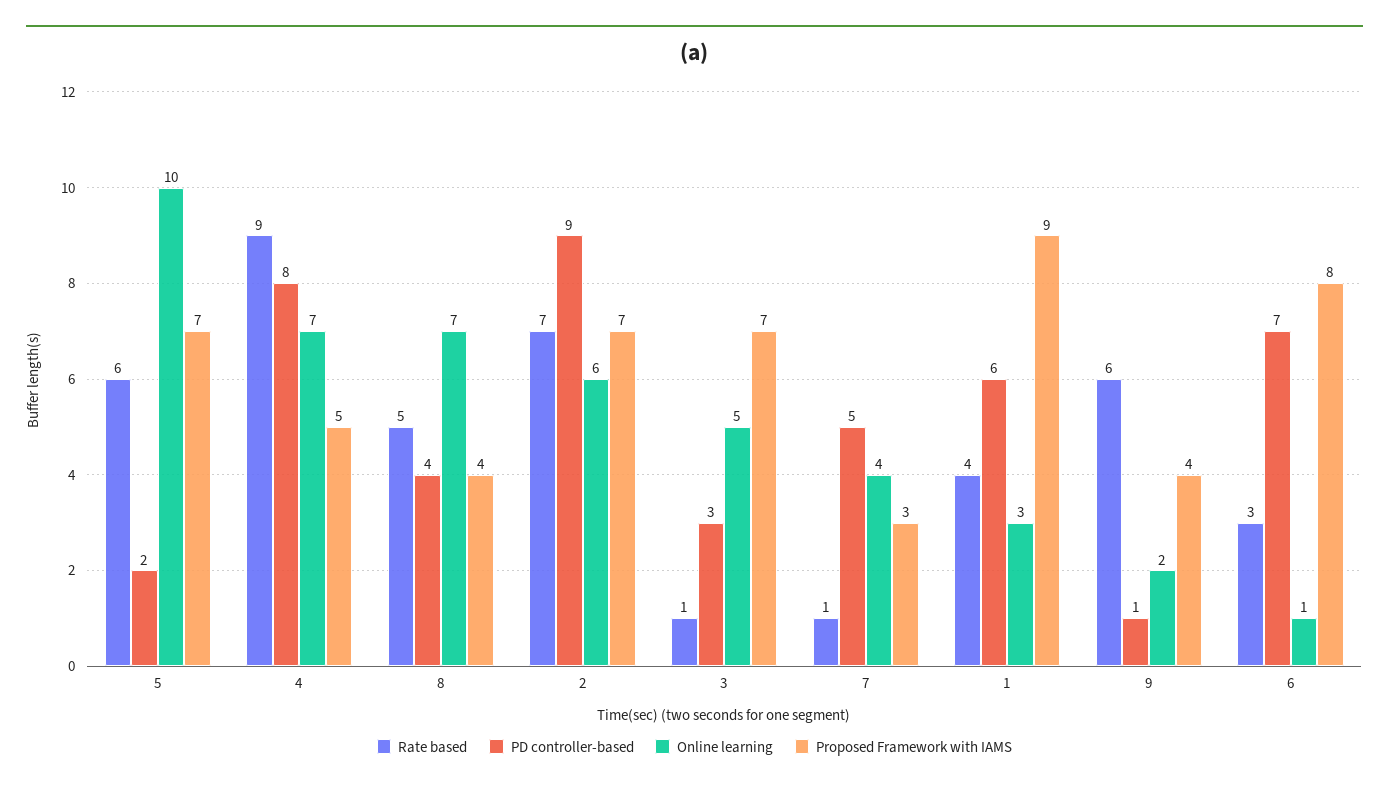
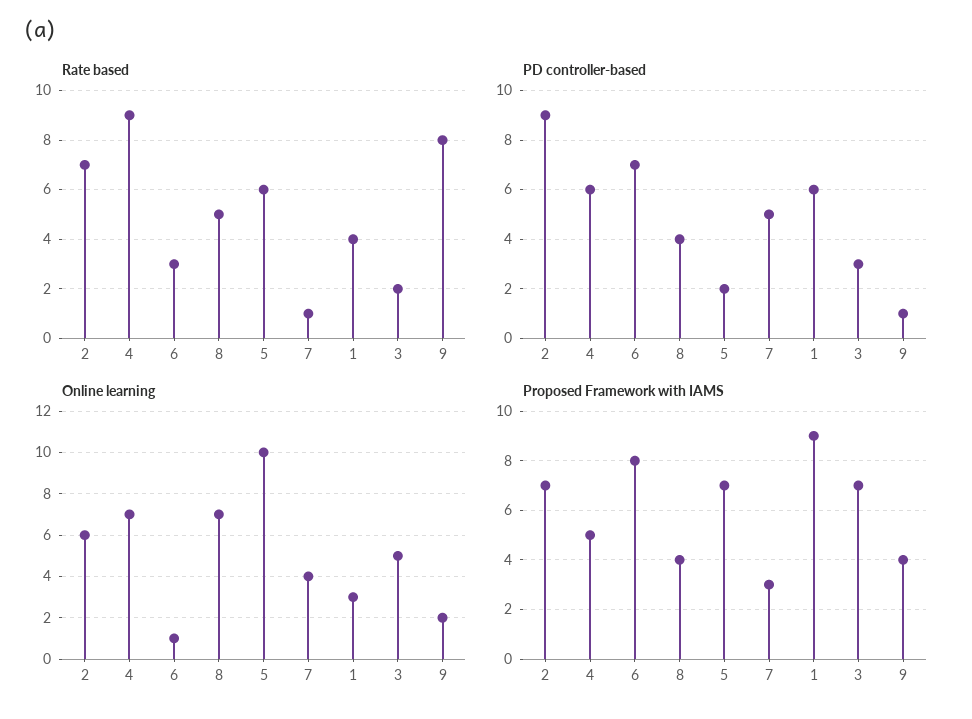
  {
    "Rate based": {
      "5": 6,
      "4": 9,
      "8": 5,
      "2": 7,
-     "3": 1,
+     "3": 2,
      "7": 1,
      "1": 4,
-     "9": 6,
+     "9": 8,
      "6": 3
    },
    "PD controller-based": {
      "5": 2,
-     "4": 8,
+     "4": 6,
      "8": 4,
      "2": 9,
      "3": 3,
      "7": 5,
      "1": 6,
      "9": 1,
      "6": 7
    },
    "Online learning": {
      "5": 10,
      "4": 7,
      "8": 7,
      "2": 6,
      "3": 5,
      "7": 4,
      "1": 3,
      "9": 2,
      "6": 1
    },
    "Proposed Framework with IAMS": {
      "5": 7,
      "4": 5,
      "8": 4,
      "2": 7,
      "3": 7,
      "7": 3,
      "1": 9,
      "9": 4,
      "6": 8
    }
  }

